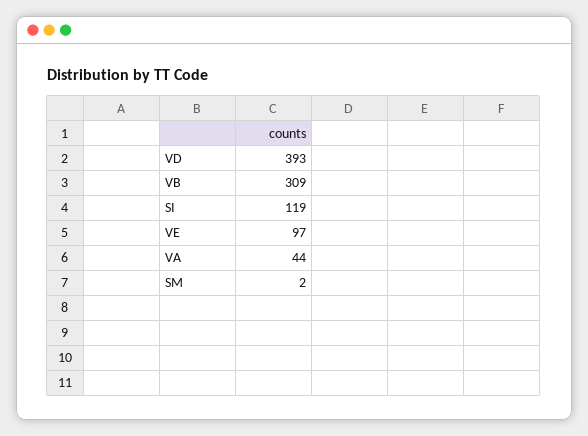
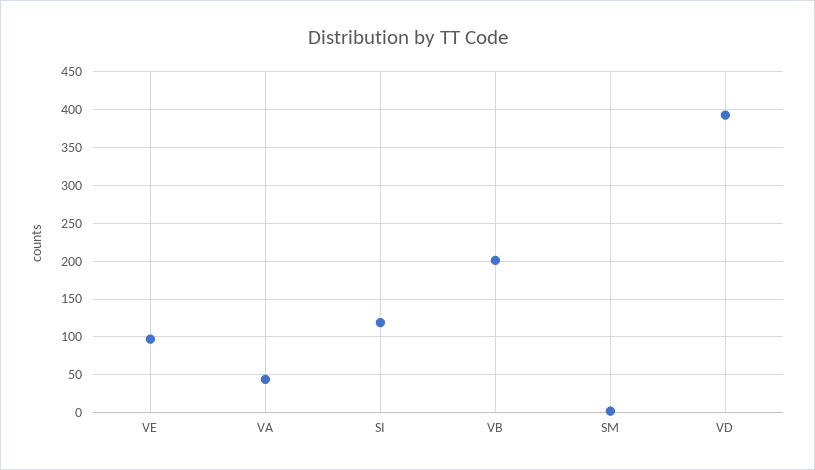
  {
    "VD": 393,
-   "VB": 309,
+   "VB": 200,
    "SI": 119,
    "VE": 97,
    "VA": 44,
    "SM": 2
  }

